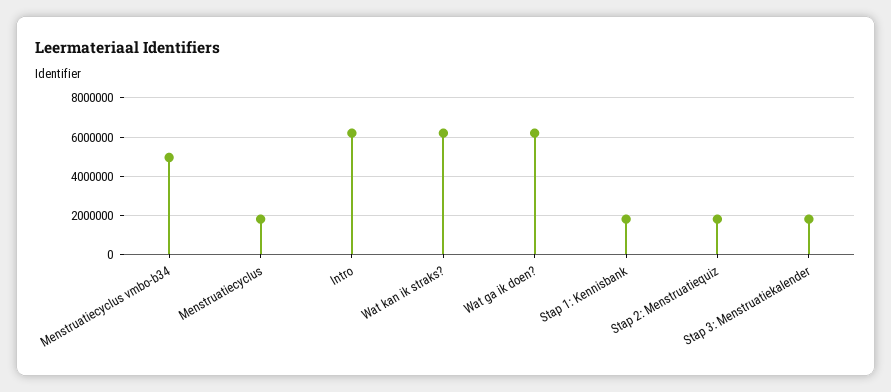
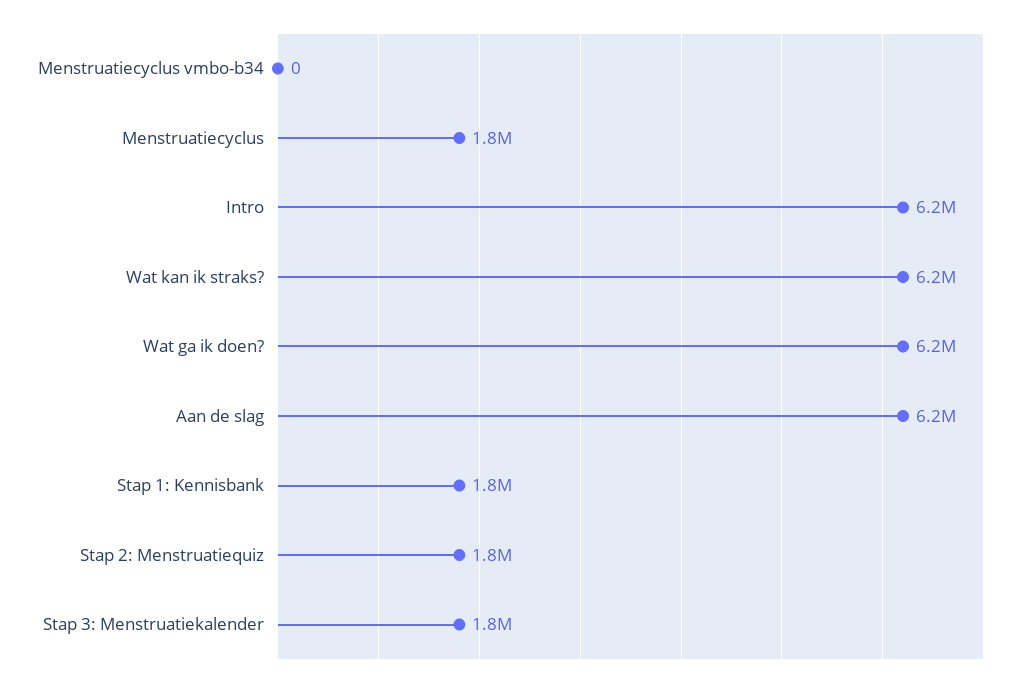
  {
-   "Menstruatiecyclus vmbo-b34": 5000000,
+   "Menstruatiecyclus vmbo-b34": 0,
    "Menstruatiecyclus": 1800000,
    "Intro": 6200000,
    "Wat kan ik straks?": 6200000,
    "Wat ga ik doen?": 6200000,
    "Stap 1: Kennisbank": 1800000,
    "Stap 2: Menstruatiequiz": 1800000,
-   "Stap 3: Menstruatiekalender": 1800000
+   "Stap 3: Menstruatiekalender": 1800000,
+   "Aan de slag": 6200000
  }

